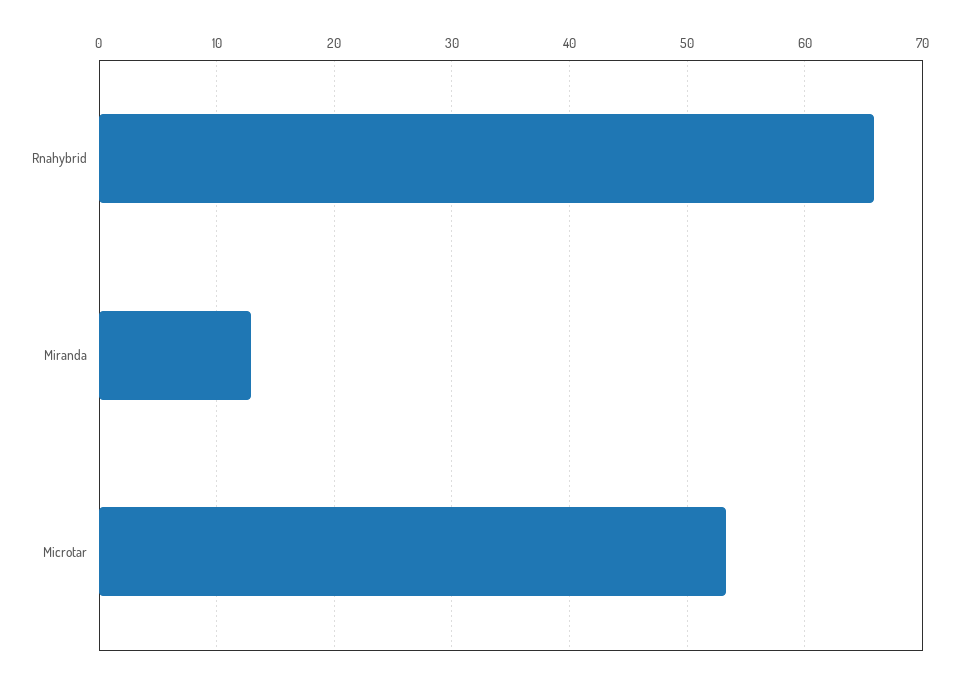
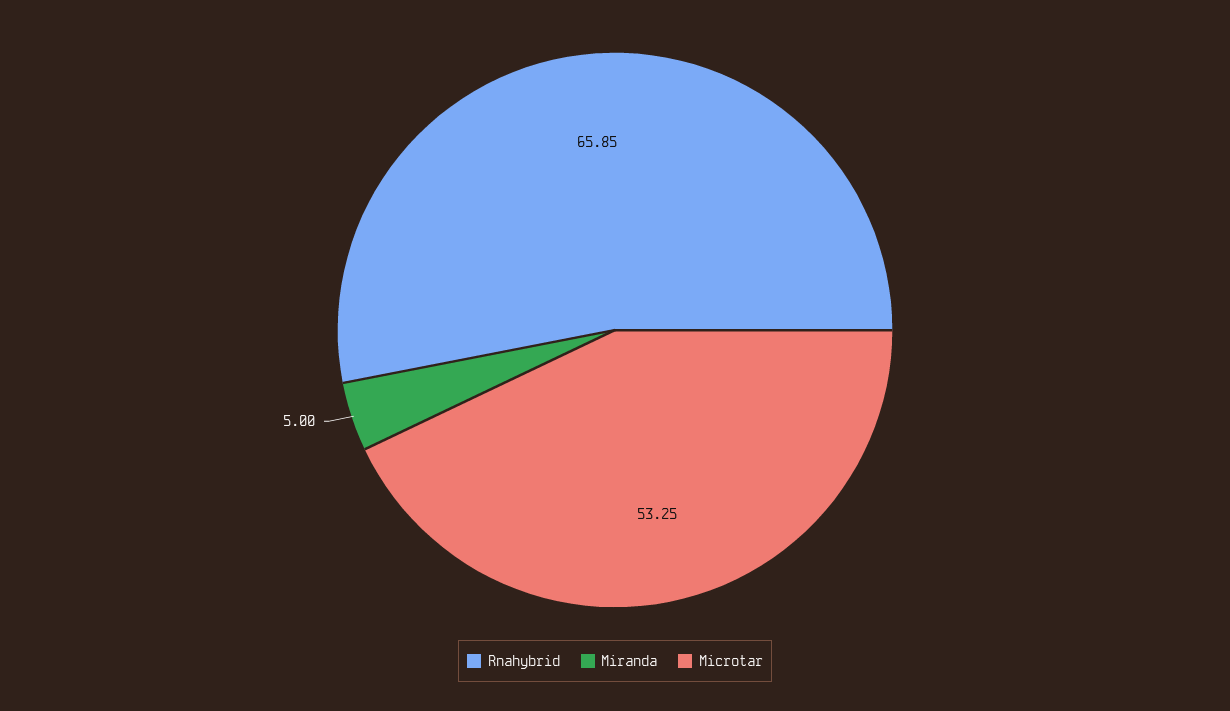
  {
    "Rnahybrid": 65.85,
-   "Miranda": 13,
+   "Miranda": 5,
    "Microtar": 53.25
  }

